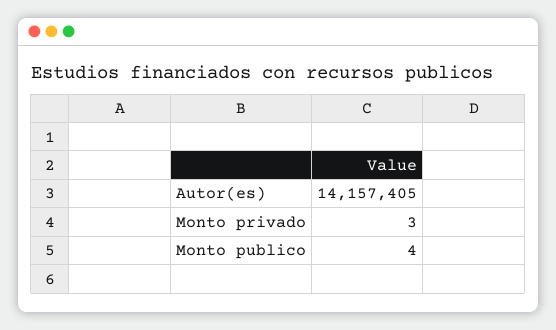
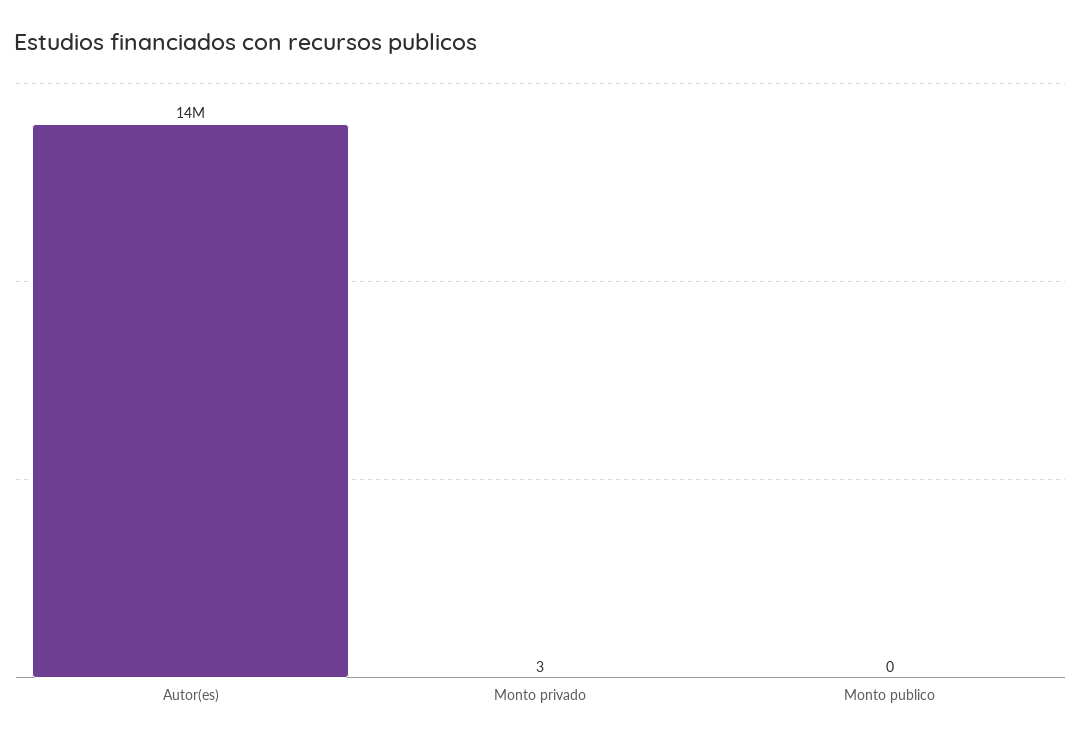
  {
    "Autor(es)": 14157405,
    "Monto privado": 3,
-   "Monto publico": 4
+   "Monto publico": 0
  }

